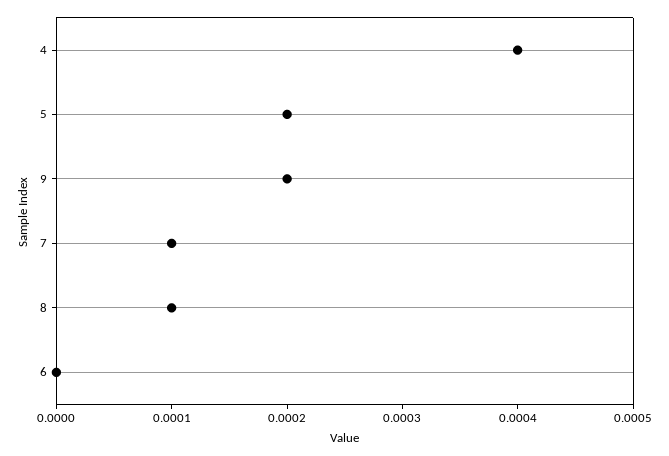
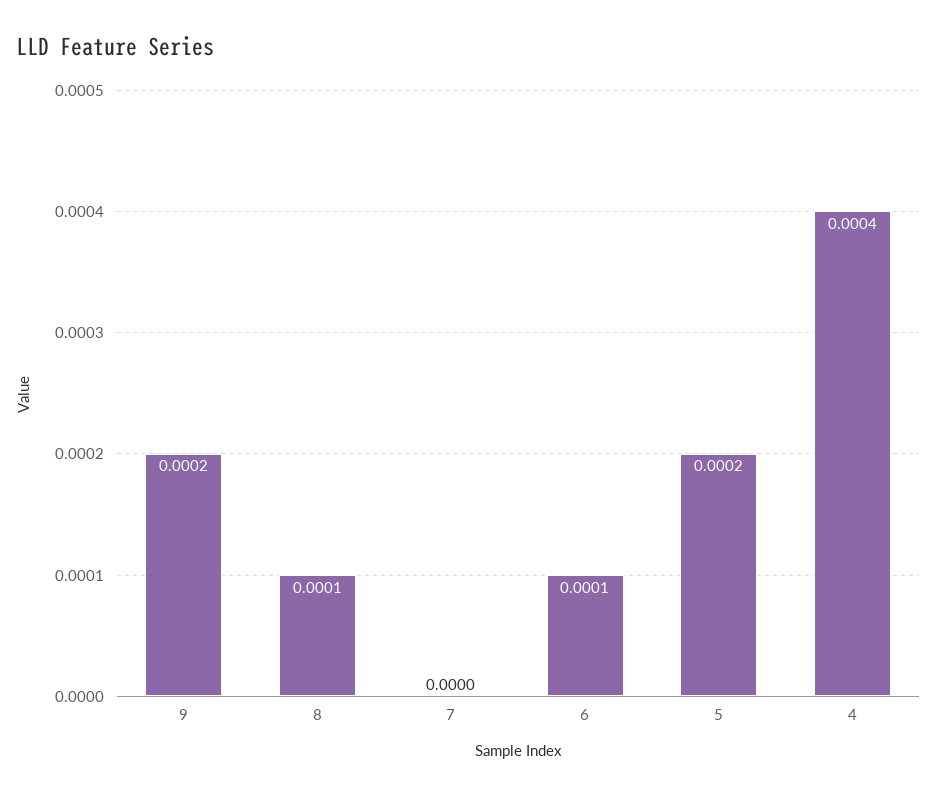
  {
    "4": 0.0004,
    "5": 0.0002,
    "9": 0.0002,
-   "7": 0.0001,
+   "7": 0,
    "8": 0.0001,
-   "6": 0
+   "6": 0.0001
  }

